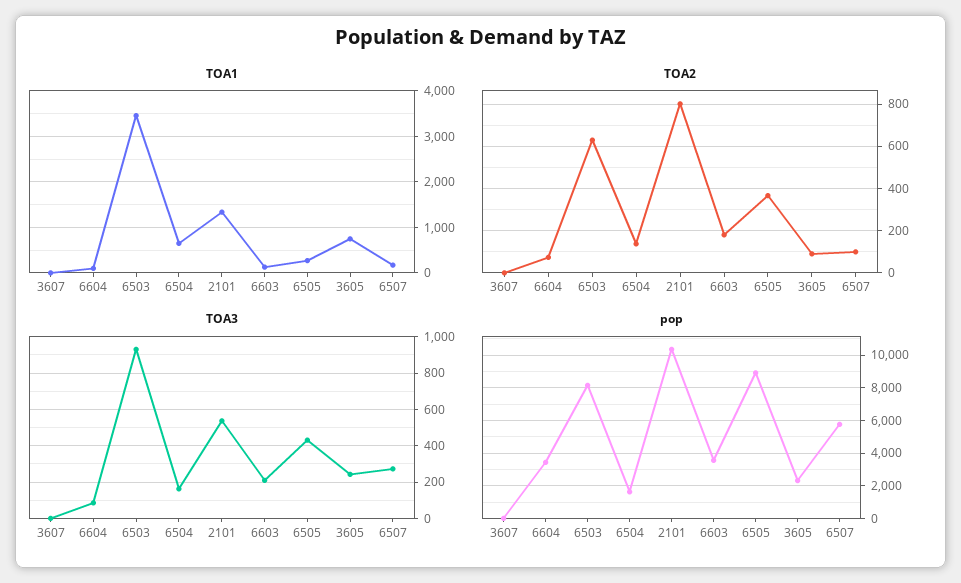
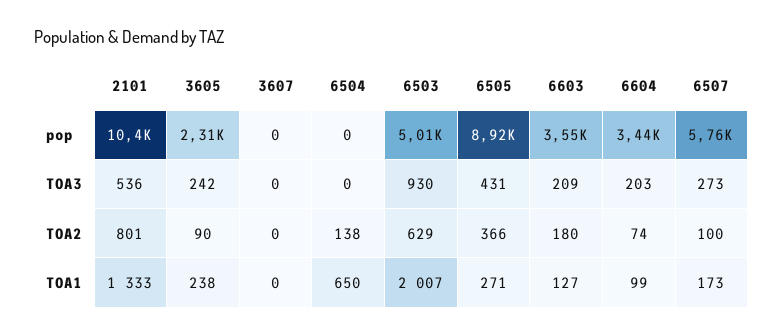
  {
    "TOA1": {
      "3607": 0,
      "6604": 99,
-     "6503": 3400,
+     "6503": 2007,
      "6504": 650,
      "2101": 1333,
      "6603": 127,
      "6505": 271,
-     "3605": 800,
+     "3605": 238,
      "6507": 173
    },
    "TOA2": {
      "3607": 0,
      "6604": 74,
      "6503": 629,
      "6504": 138,
      "2101": 801,
      "6603": 180,
      "6505": 366,
      "3605": 90,
      "6507": 100
    },
    "TOA3": {
      "3607": 0,
-     "6604": 100,
+     "6604": 203,
      "6503": 930,
-     "6504": 150,
+     "6504": 0,
      "2101": 536,
      "6603": 209,
      "6505": 431,
      "3605": 242,
      "6507": 273
    },
    "pop": {
      "3607": 0,
      "6604": 3440,
-     "6503": 8000,
+     "6503": 5010,
-     "6504": 1500,
+     "6504": 0,
      "2101": 10400,
      "6603": 3550,
      "6505": 8920,
      "3605": 2310,
      "6507": 5760
    }
  }

